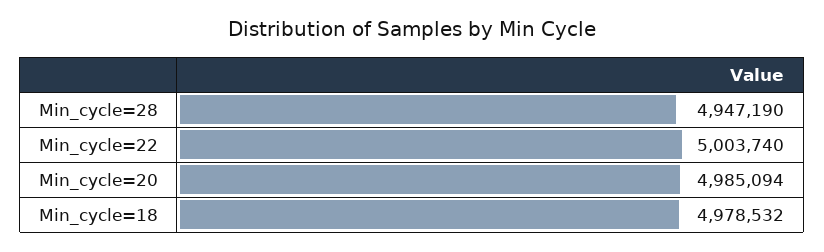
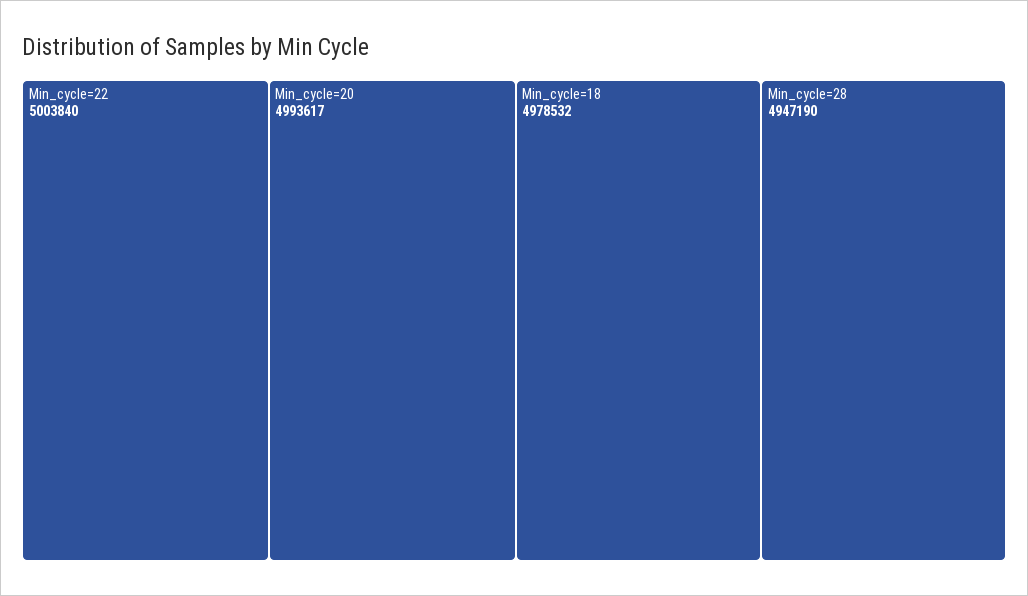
  {
    "Min_cycle=28": 4947190,
-   "Min_cycle=22": 5003740,
+   "Min_cycle=22": 5003840,
-   "Min_cycle=20": 4985094,
+   "Min_cycle=20": 4993617,
    "Min_cycle=18": 4978532
  }

